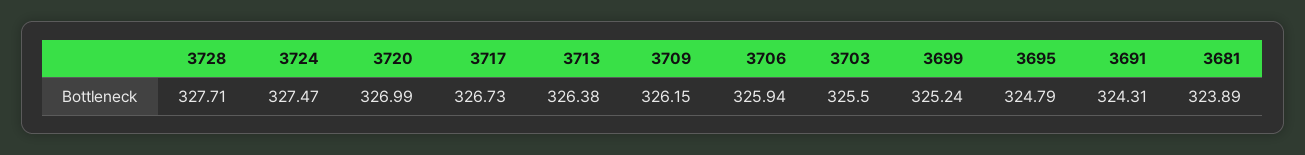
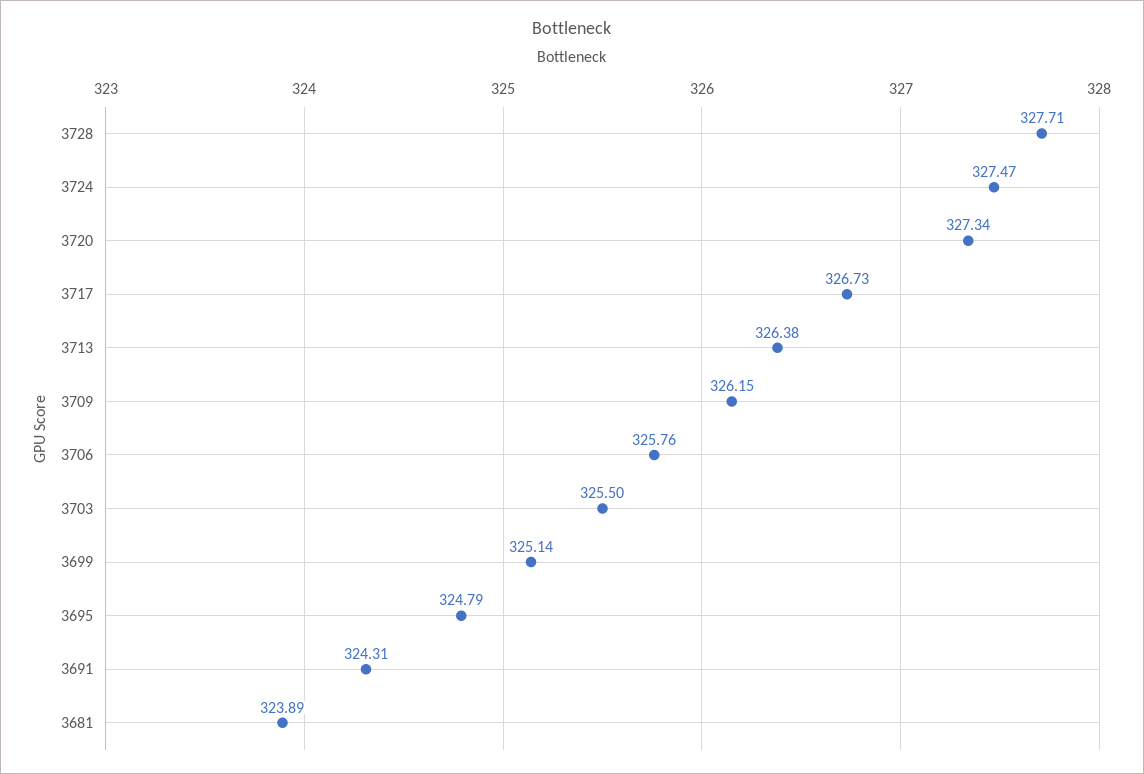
  {
    "3728": 327.71,
    "3724": 327.47,
-   "3720": 326.99,
+   "3720": 327.34,
    "3717": 326.73,
    "3713": 326.38,
    "3709": 326.15,
-   "3706": 325.94,
+   "3706": 325.76,
    "3703": 325.5,
-   "3699": 325.24,
+   "3699": 325.14,
    "3695": 324.79,
    "3691": 324.31,
    "3681": 323.89
  }

